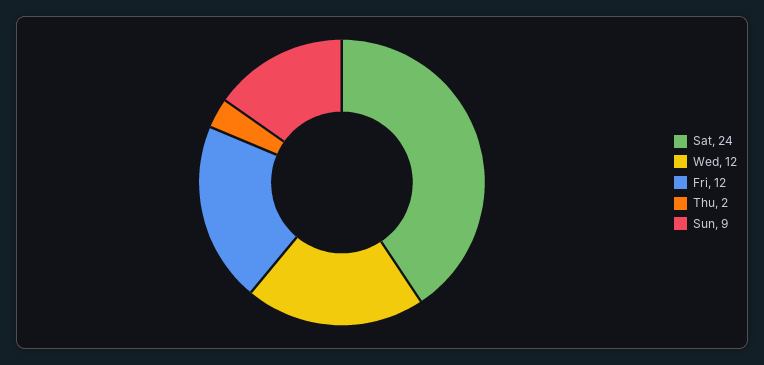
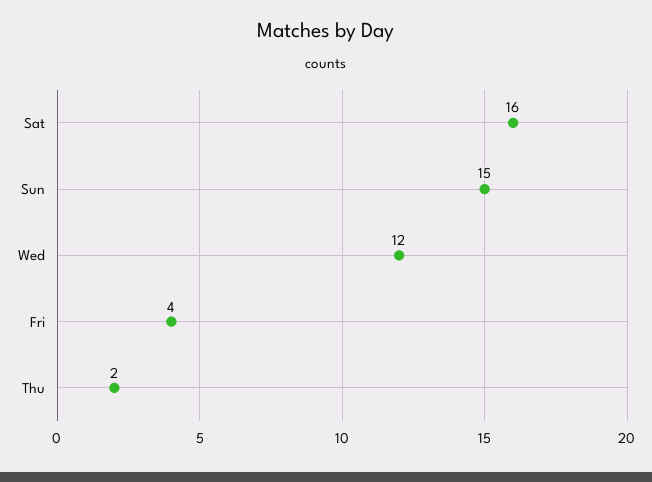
  {
-   "Sat": 24,
+   "Sat": 16,
    "Wed": 12,
-   "Fri": 12,
+   "Fri": 4,
    "Thu": 2,
-   "Sun": 9
+   "Sun": 15
  }

